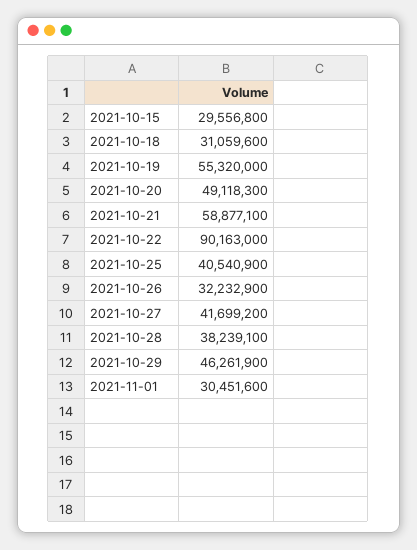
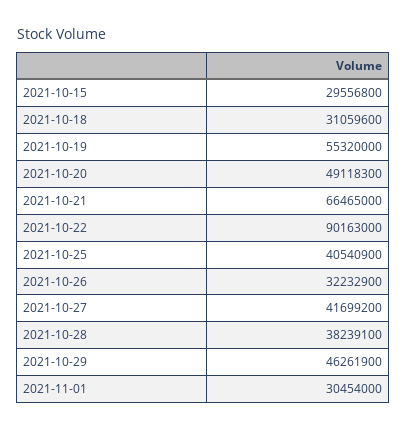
  {
    "2021-10-15": 29556800,
    "2021-10-18": 31059600,
    "2021-10-19": 55320000,
    "2021-10-20": 49118300,
-   "2021-10-21": 58877100,
+   "2021-10-21": 66465000,
    "2021-10-22": 90163000,
    "2021-10-25": 40540900,
    "2021-10-26": 32232900,
    "2021-10-27": 41699200,
    "2021-10-28": 38239100,
    "2021-10-29": 46261900,
-   "2021-11-01": 30451600
+   "2021-11-01": 30454000
  }

